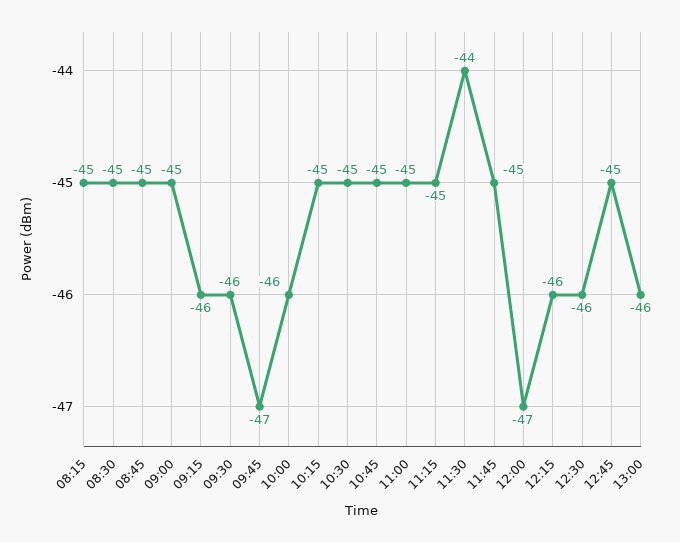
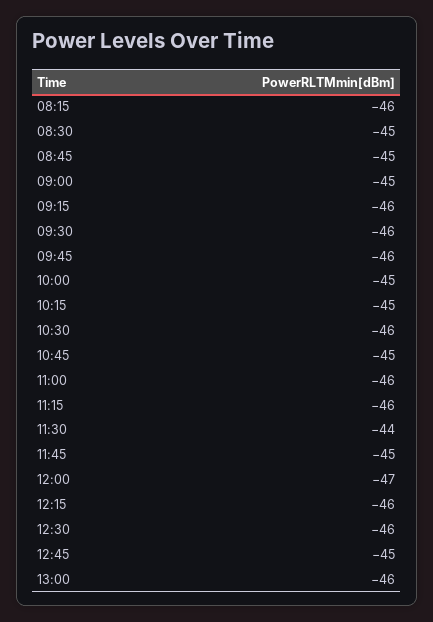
  {
-   "08:15": -45,
+   "08:15": -46,
    "08:30": -45,
    "08:45": -45,
    "09:00": -45,
    "09:15": -46,
    "09:30": -46,
-   "09:45": -47,
+   "09:45": -46,
-   "10:00": -46,
+   "10:00": -45,
    "10:15": -45,
-   "10:30": -45,
+   "10:30": -46,
    "10:45": -45,
-   "11:00": -45,
+   "11:00": -46,
-   "11:15": -45,
+   "11:15": -46,
    "11:30": -44,
    "11:45": -45,
    "12:00": -47,
    "12:15": -46,
    "12:30": -46,
    "12:45": -45,
    "13:00": -46
  }

